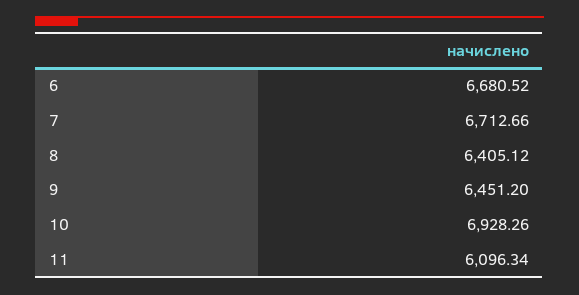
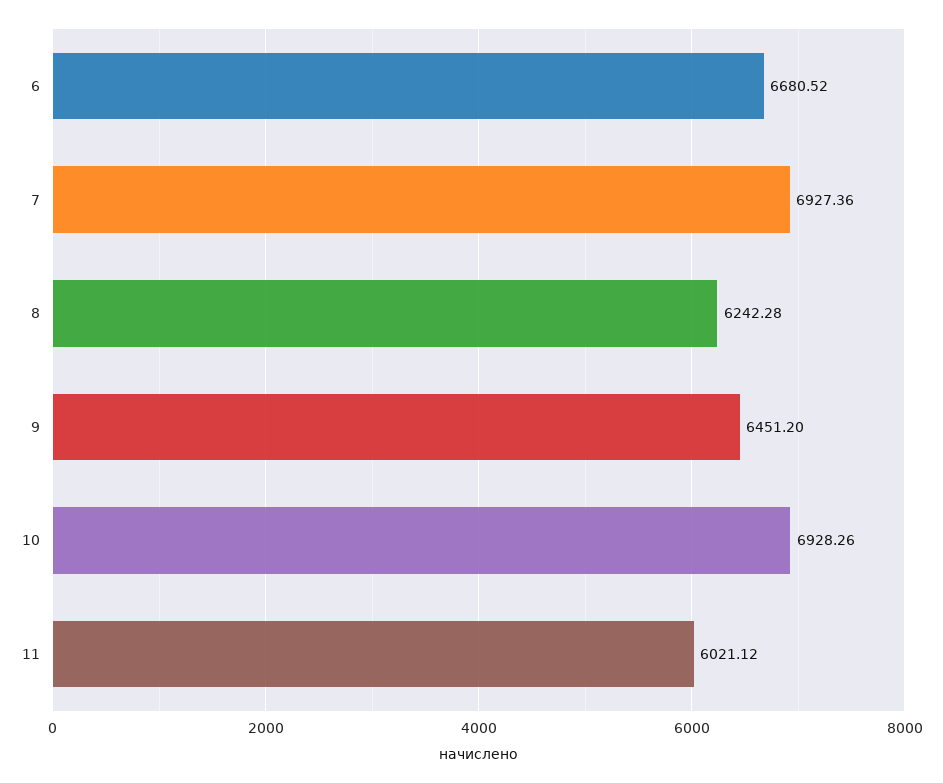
  {
    "6": 6680.52,
-   "7": 6712.66,
+   "7": 6927.36,
-   "8": 6405.12,
+   "8": 6242.28,
    "9": 6451.2,
    "10": 6928.26,
-   "11": 6096.34
+   "11": 6021.12
  }

